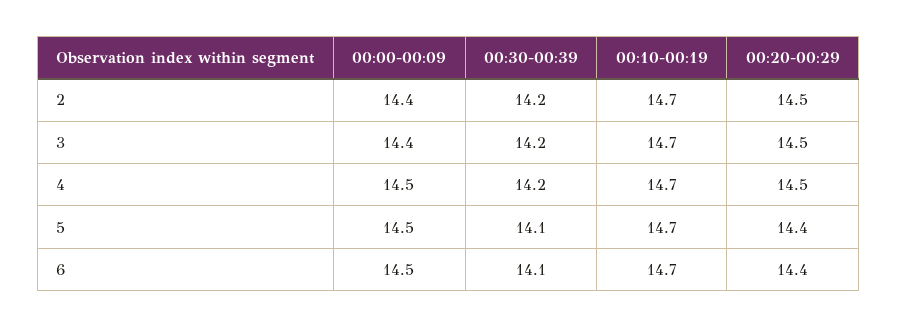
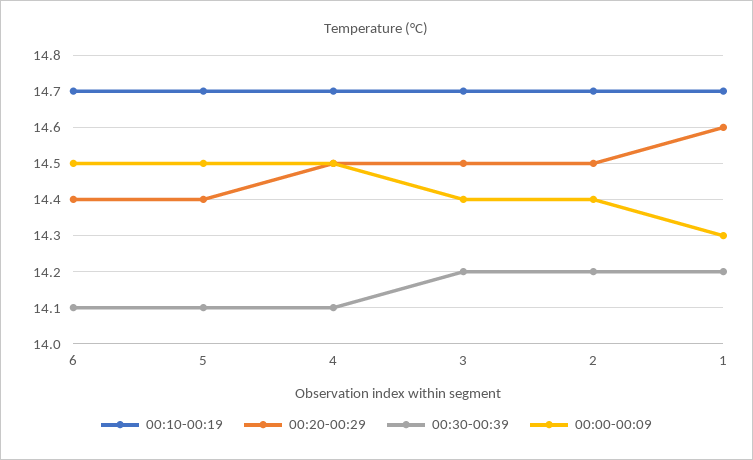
  {
    "00:00-00:09": {
      "2": 14.4,
      "3": 14.4,
      "4": 14.5,
      "5": 14.5,
-     "6": 14.5
+     "6": 14.5,
+     "1": 14.3
    },
    "00:30-00:39": {
      "2": 14.2,
      "3": 14.2,
-     "4": 14.2,
+     "4": 14.1,
      "5": 14.1,
-     "6": 14.1
+     "6": 14.1,
+     "1": 14.2
    },
    "00:10-00:19": {
      "2": 14.7,
      "3": 14.7,
      "4": 14.7,
      "5": 14.7,
-     "6": 14.7
+     "6": 14.7,
+     "1": 14.7
    },
    "00:20-00:29": {
      "2": 14.5,
      "3": 14.5,
      "4": 14.5,
      "5": 14.4,
-     "6": 14.4
+     "6": 14.4,
+     "1": 14.6
    }
  }

